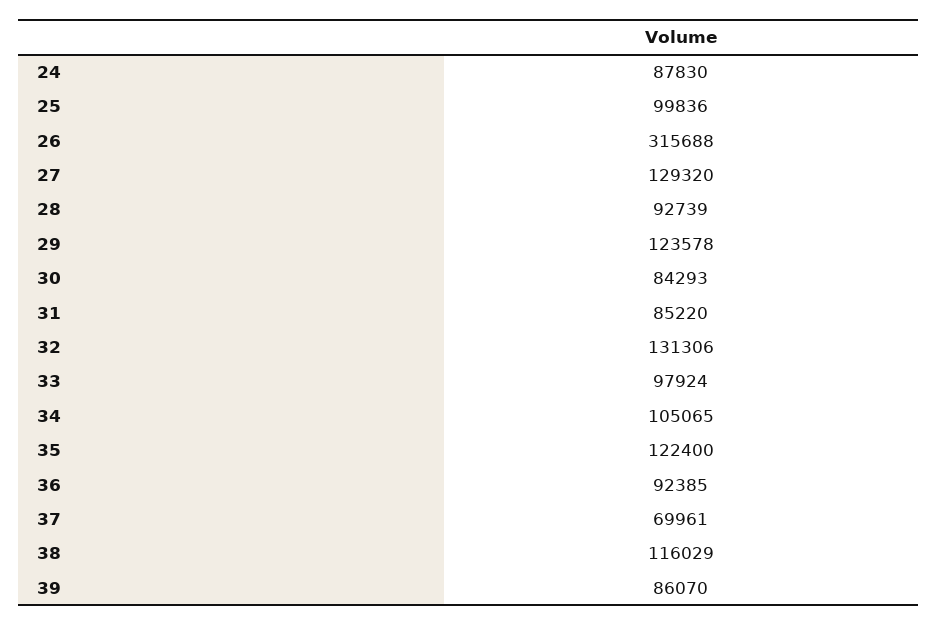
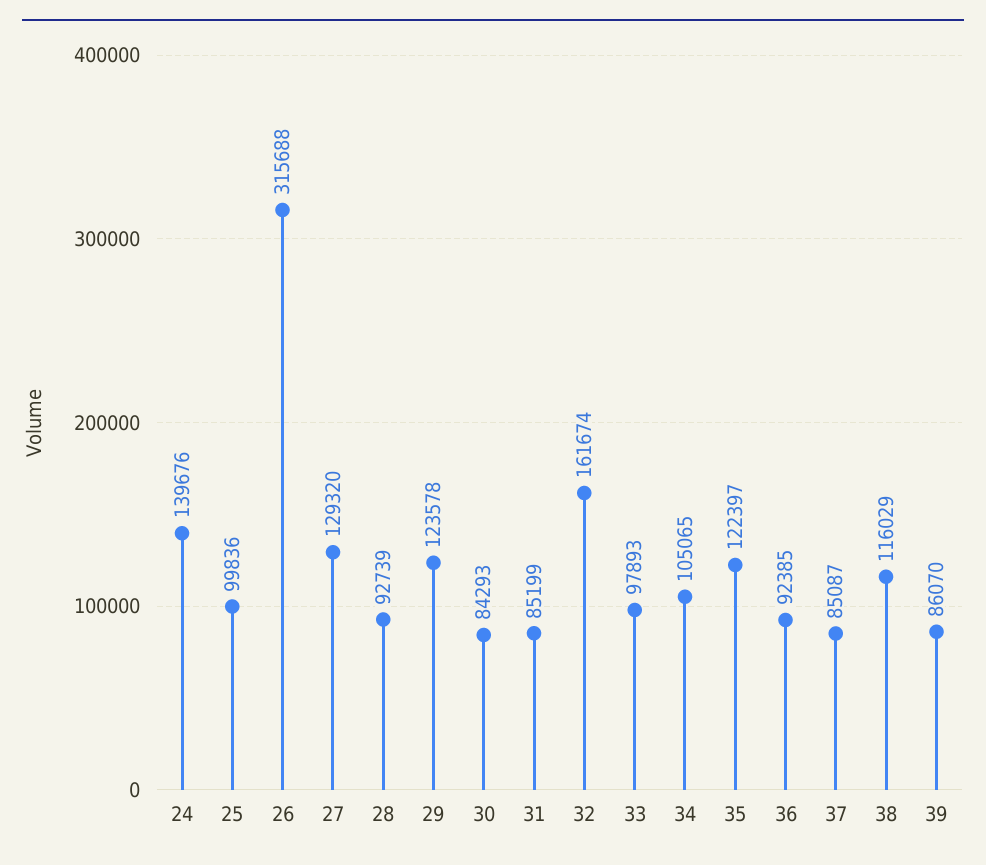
  {
-   "24": 87830,
+   "24": 139676,
    "25": 99836,
    "26": 315688,
    "27": 129320,
    "28": 92739,
    "29": 123578,
    "30": 84293,
-   "31": 85220,
+   "31": 85199,
-   "32": 131306,
+   "32": 161674,
-   "33": 97924,
+   "33": 97893,
    "34": 105065,
-   "35": 122400,
+   "35": 122397,
    "36": 92385,
-   "37": 69961,
+   "37": 85087,
    "38": 116029,
    "39": 86070
  }

